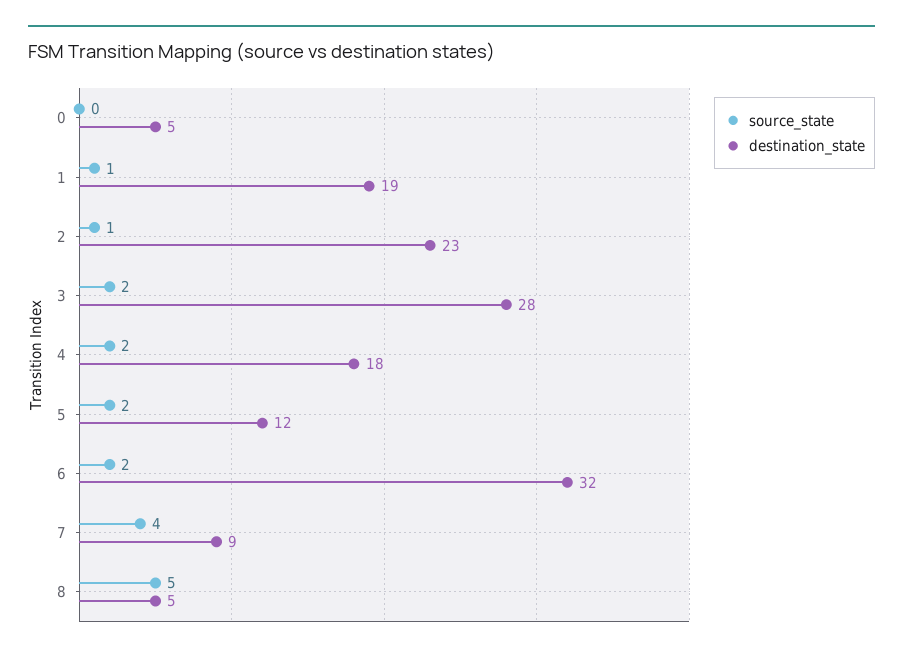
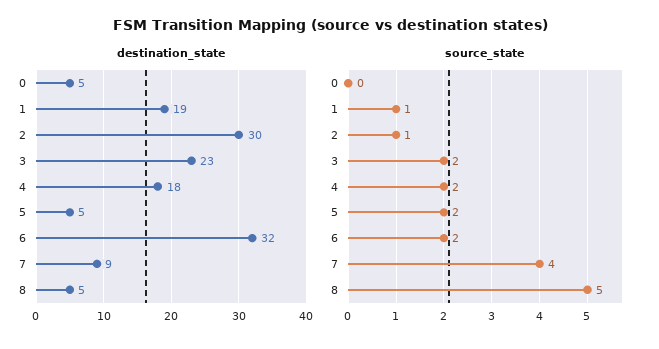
  {
    "source_state": {
      "0": 0,
      "1": 1,
      "2": 1,
      "3": 2,
      "4": 2,
      "5": 2,
      "6": 2,
      "7": 4,
      "8": 5
    },
    "destination_state": {
      "0": 5,
      "1": 19,
-     "2": 23,
+     "2": 30,
-     "3": 28,
+     "3": 23,
      "4": 18,
-     "5": 12,
+     "5": 5,
      "6": 32,
      "7": 9,
      "8": 5
    }
  }

